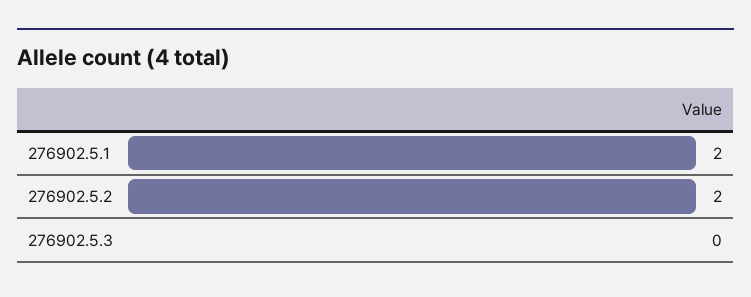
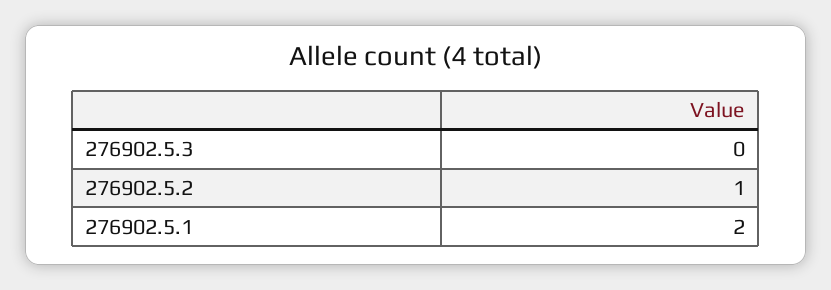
  {
    "276902.5.1": 2,
-   "276902.5.2": 2,
+   "276902.5.2": 1,
    "276902.5.3": 0
  }

